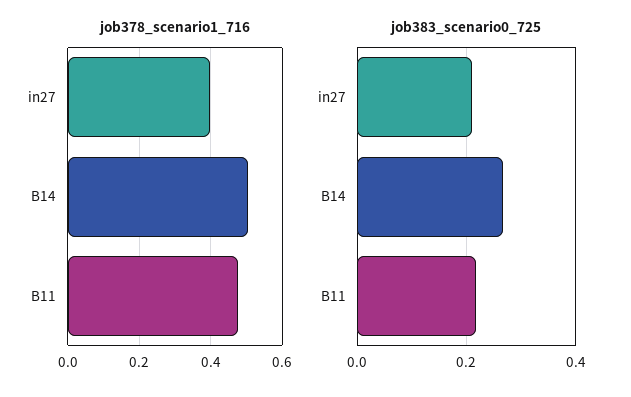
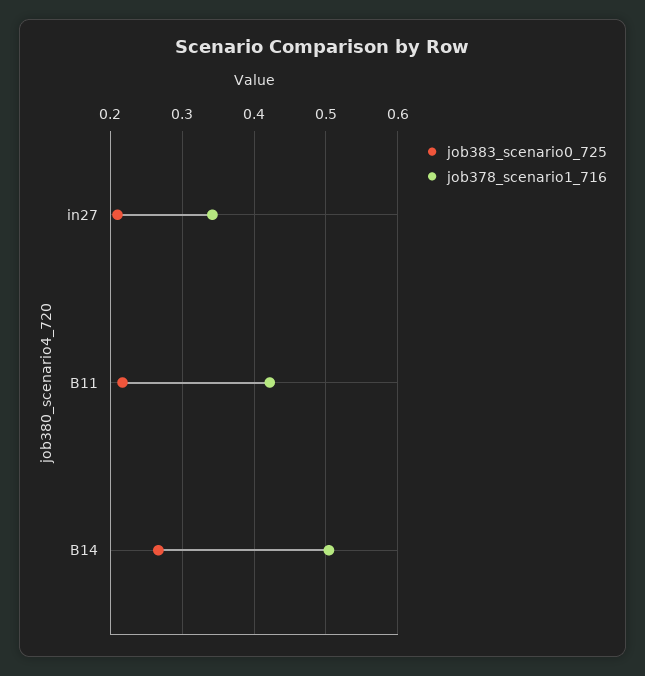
  {
    "job378_scenario1_716": {
-     "in27": 0.4,
+     "in27": 0.34,
      "B14": 0.5,
-     "B11": 0.48
+     "B11": 0.42
    },
    "job383_scenario0_725": {
      "in27": 0.21,
      "B14": 0.27,
      "B11": 0.22
    }
  }

